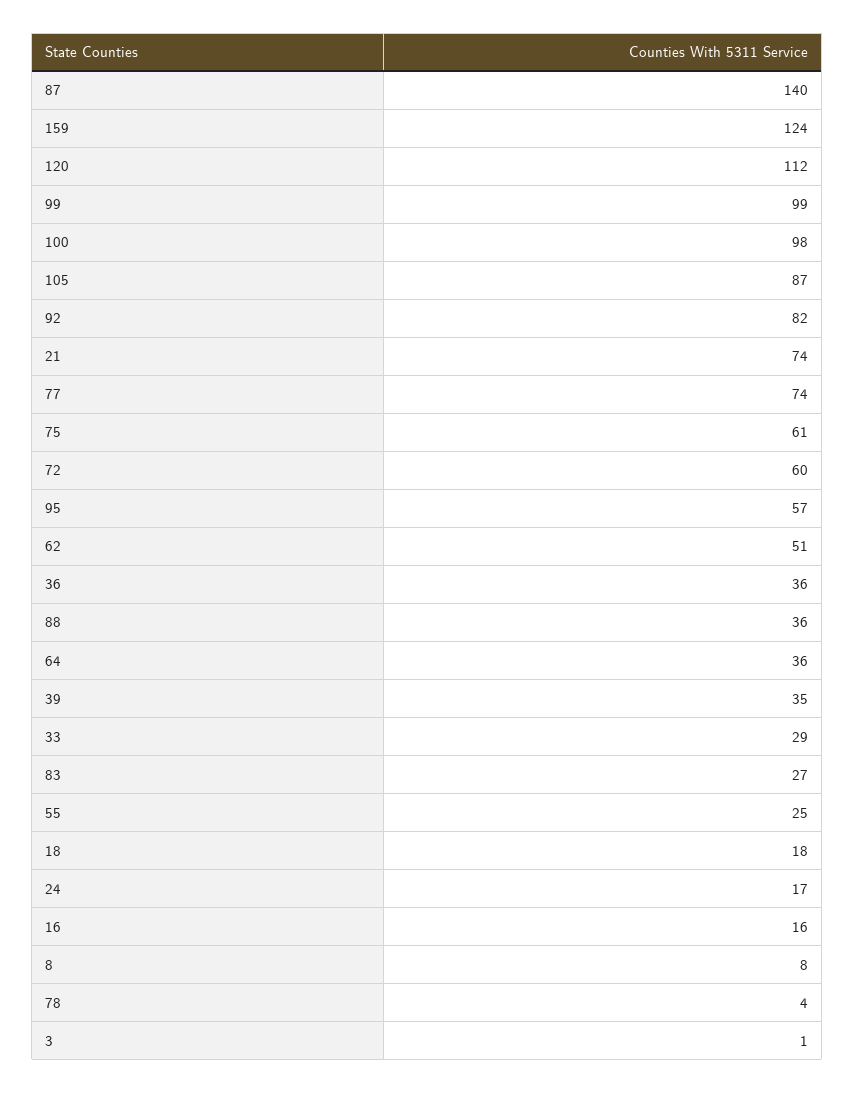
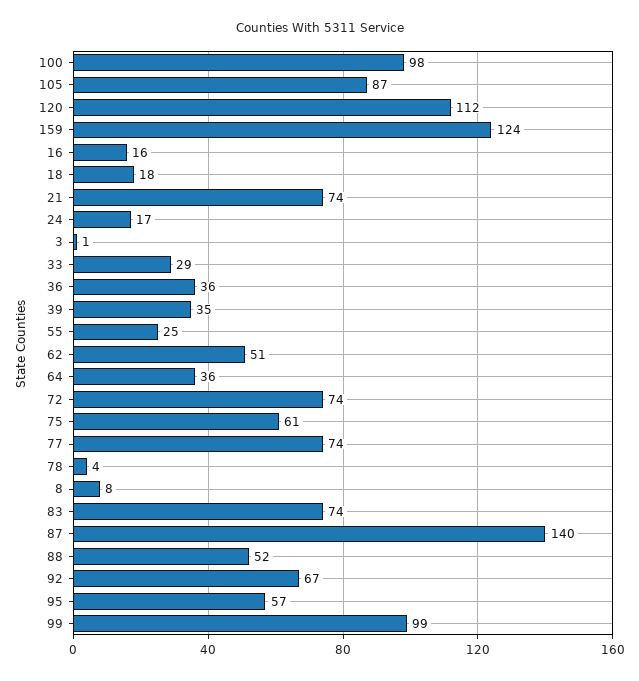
  {
    "87": 140,
    "159": 124,
    "120": 112,
    "99": 99,
    "100": 98,
    "105": 87,
-   "92": 82,
+   "92": 67,
    "21": 74,
    "77": 74,
    "75": 61,
-   "72": 60,
+   "72": 74,
    "95": 57,
    "62": 51,
    "36": 36,
-   "88": 36,
+   "88": 52,
    "64": 36,
    "39": 35,
    "33": 29,
-   "83": 27,
+   "83": 74,
    "55": 25,
    "18": 18,
    "24": 17,
    "16": 16,
    "8": 8,
    "78": 4,
    "3": 1
  }

